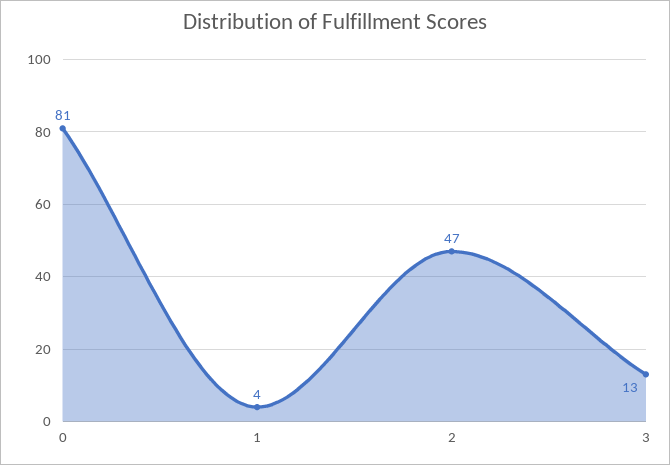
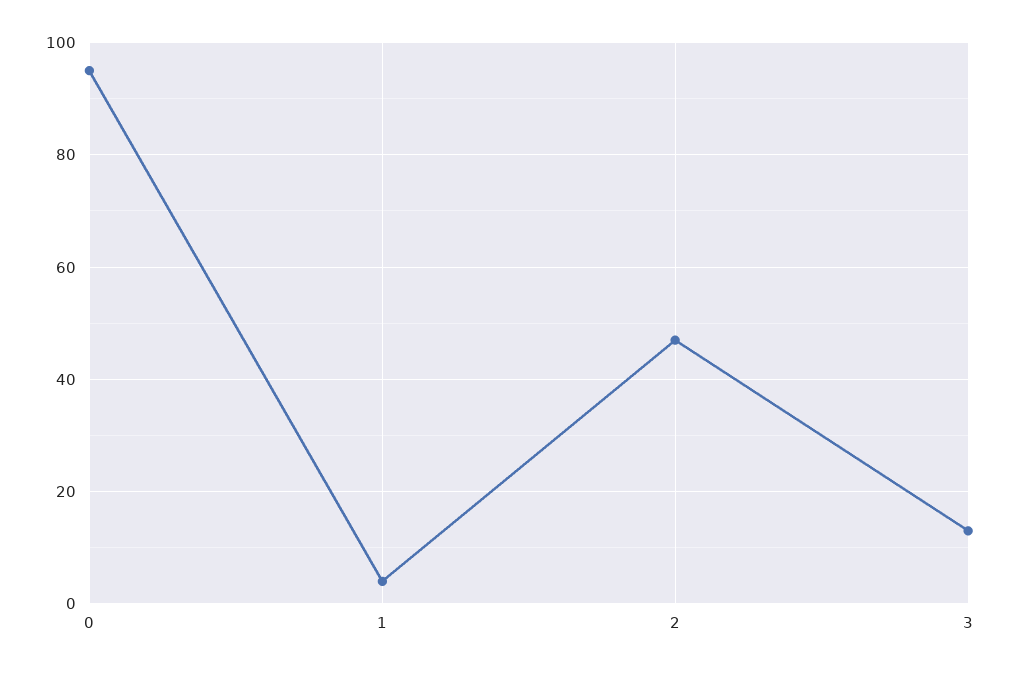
  {
-   "0": 81,
+   "0": 95,
    "1": 4,
    "2": 47,
    "3": 13
  }

